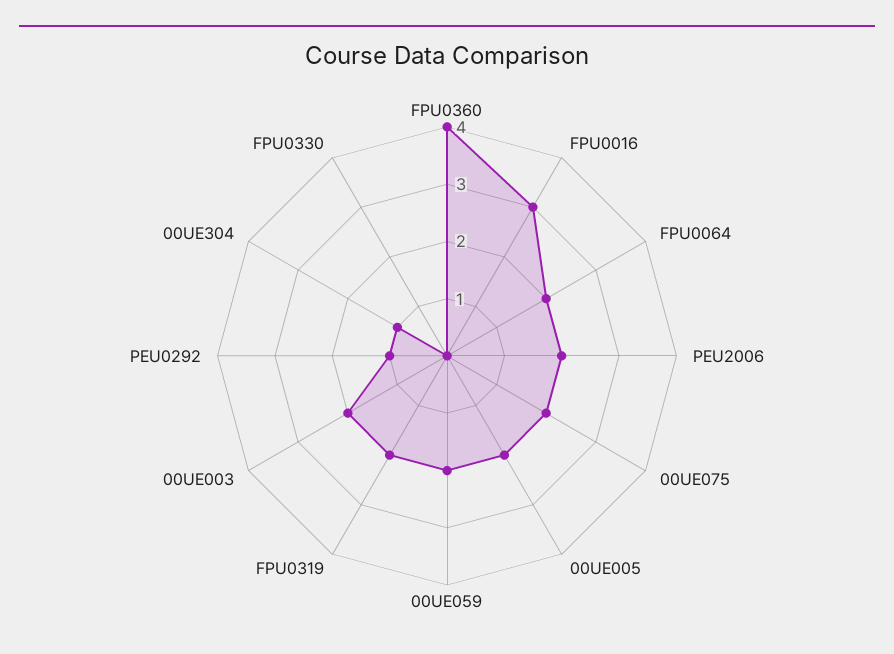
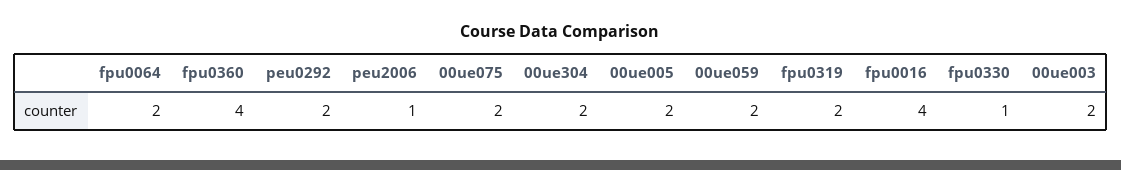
  {
    "FPU0360": 4,
-   "FPU0016": 3,
+   "FPU0016": 4,
    "FPU0064": 2,
-   "PEU2006": 2,
+   "PEU2006": 1,
    "00UE075": 2,
    "00UE005": 2,
    "00UE059": 2,
    "FPU0319": 2,
    "00UE003": 2,
-   "PEU0292": 1,
+   "PEU0292": 2,
-   "00UE304": 1,
+   "00UE304": 2,
-   "FPU0330": 0
+   "FPU0330": 1
  }

